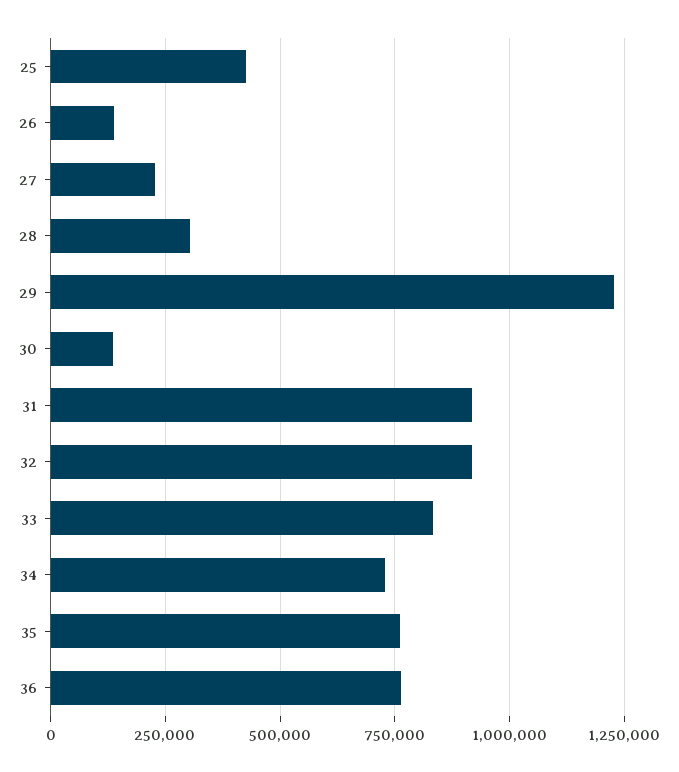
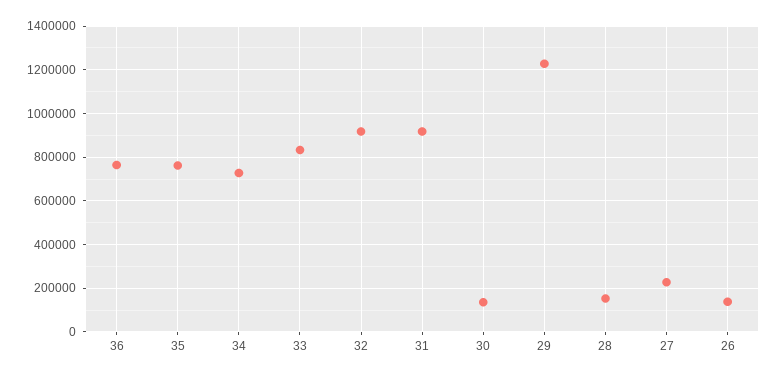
  {
-   "25": 425000,
    "26": 150000,
    "27": 225000,
-   "28": 300000,
+   "28": 150000,
    "29": 1225000,
    "30": 125000,
    "31": 925000,
    "32": 925000,
    "33": 825000,
    "34": 725000,
    "35": 750000,
    "36": 775000
  }

